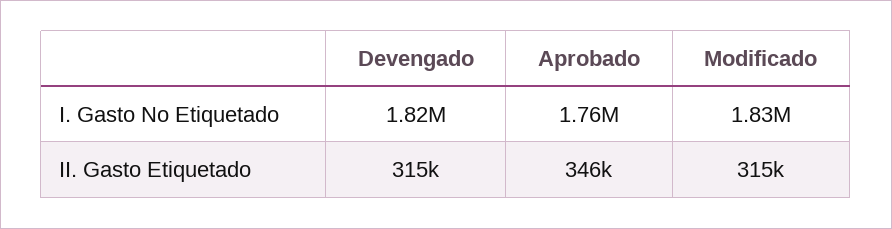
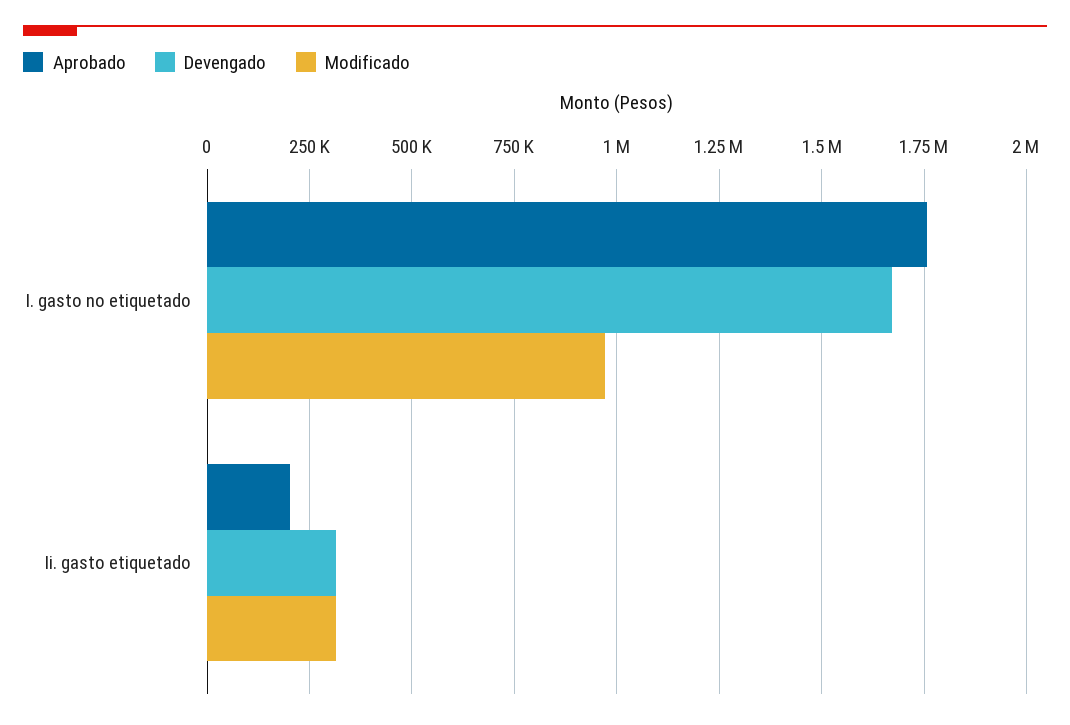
  {
    "Devengado": {
-     "I. Gasto No Etiquetado": 1820000,
+     "I. Gasto No Etiquetado": 1675000,
      "II. Gasto Etiquetado": 315000
    },
    "Aprobado": {
      "I. Gasto No Etiquetado": 1760000,
-     "II. Gasto Etiquetado": 346000
+     "II. Gasto Etiquetado": 200000
    },
    "Modificado": {
-     "I. Gasto No Etiquetado": 1830000,
+     "I. Gasto No Etiquetado": 975000,
      "II. Gasto Etiquetado": 315000
    }
  }

